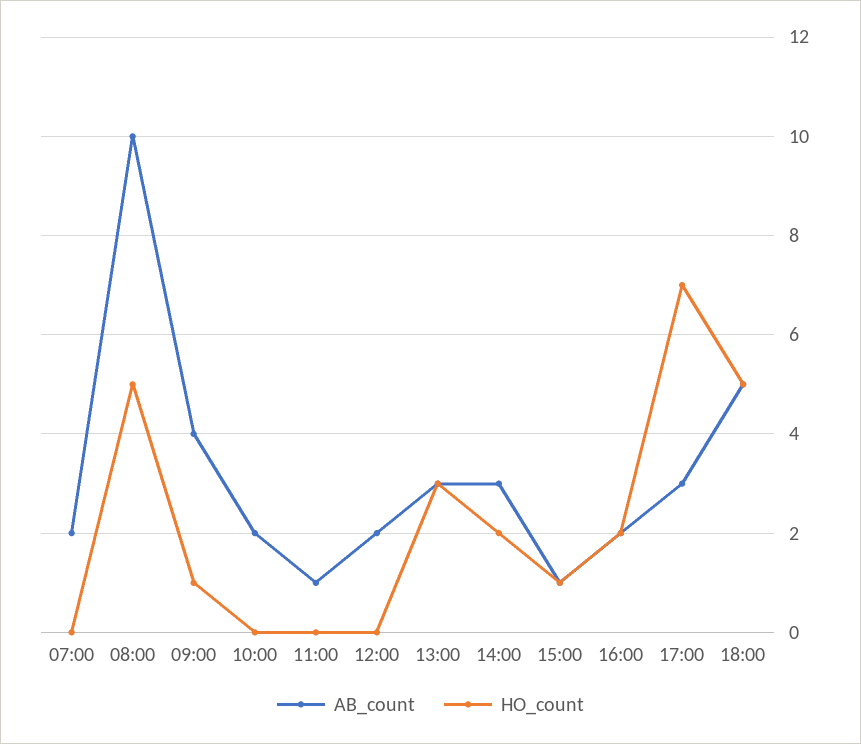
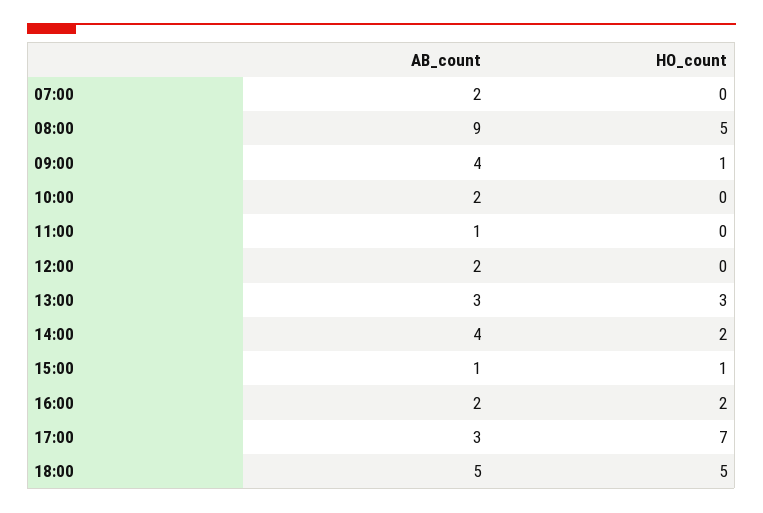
  {
    "AB_count": {
      "07:00": 2,
-     "08:00": 10,
+     "08:00": 9,
      "09:00": 4,
      "10:00": 2,
      "11:00": 1,
      "12:00": 2,
      "13:00": 3,
-     "14:00": 3,
+     "14:00": 4,
      "15:00": 1,
      "16:00": 2,
      "17:00": 3,
      "18:00": 5
    },
    "HO_count": {
      "07:00": 0,
      "08:00": 5,
      "09:00": 1,
      "10:00": 0,
      "11:00": 0,
      "12:00": 0,
      "13:00": 3,
      "14:00": 2,
      "15:00": 1,
      "16:00": 2,
      "17:00": 7,
      "18:00": 5
    }
  }

